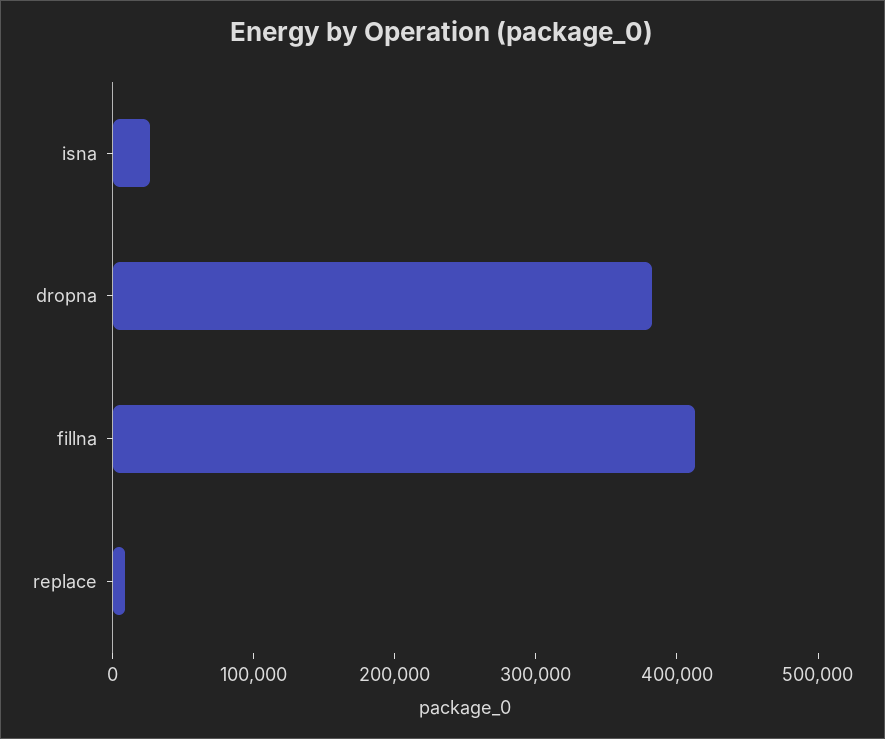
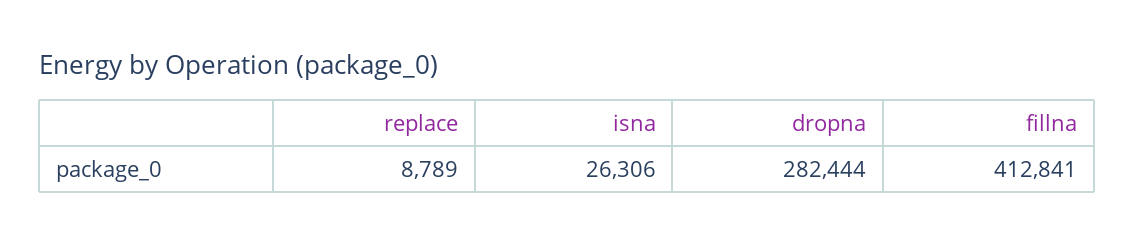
  {
    "isna": 26306,
-   "dropna": 380000,
+   "dropna": 282444,
    "fillna": 412841,
    "replace": 8789
  }

